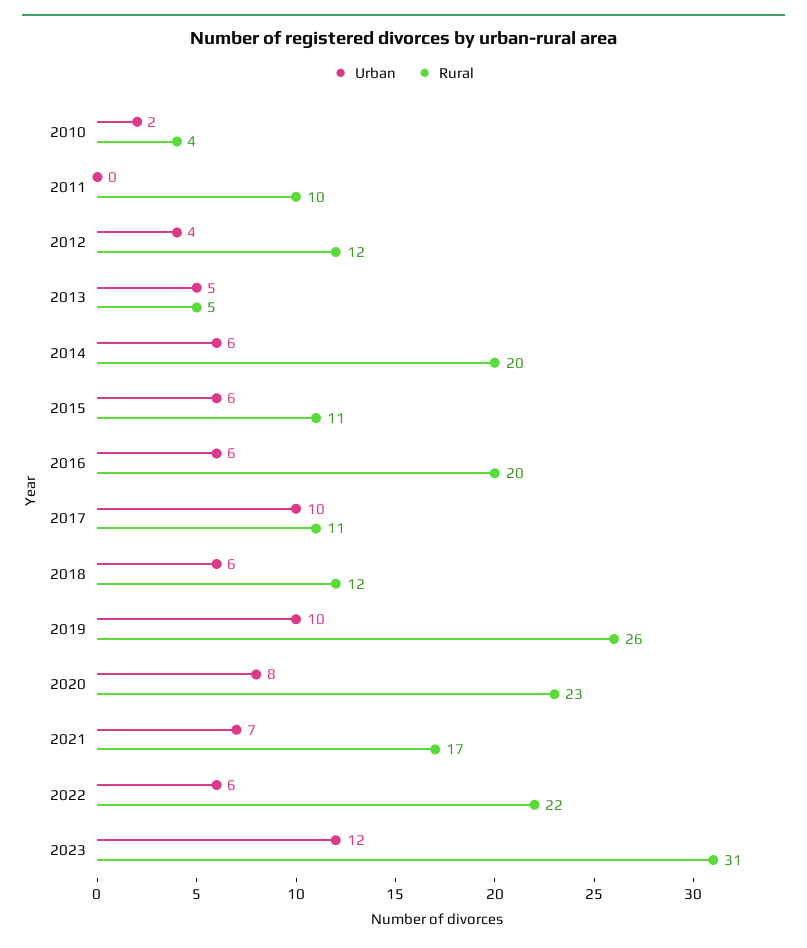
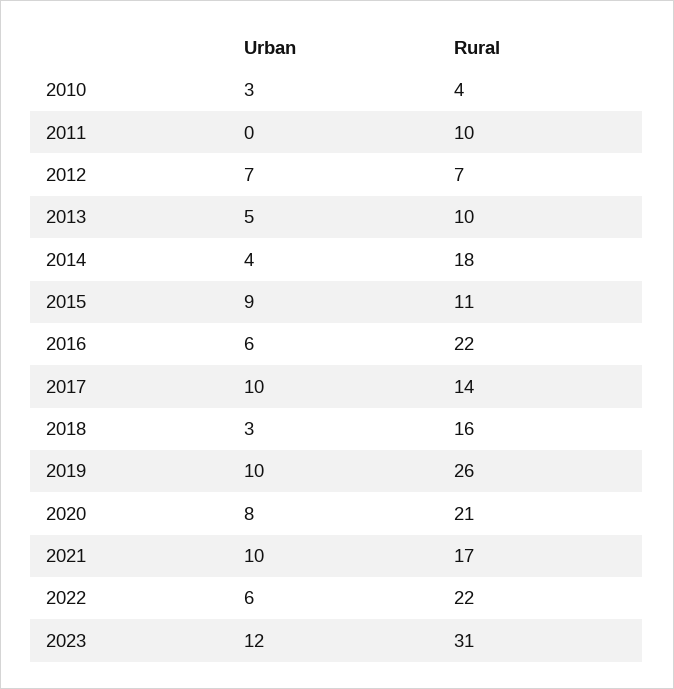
  {
    "Urban": {
-     "2010": 2,
+     "2010": 3,
      "2011": 0,
-     "2012": 4,
+     "2012": 7,
      "2013": 5,
-     "2014": 6,
+     "2014": 4,
-     "2015": 6,
+     "2015": 9,
      "2016": 6,
      "2017": 10,
-     "2018": 6,
+     "2018": 3,
      "2019": 10,
      "2020": 8,
-     "2021": 7,
+     "2021": 10,
      "2022": 6,
      "2023": 12
    },
    "Rural": {
      "2010": 4,
      "2011": 10,
-     "2012": 12,
+     "2012": 7,
-     "2013": 5,
+     "2013": 10,
-     "2014": 20,
+     "2014": 18,
      "2015": 11,
-     "2016": 20,
+     "2016": 22,
-     "2017": 11,
+     "2017": 14,
-     "2018": 12,
+     "2018": 16,
      "2019": 26,
-     "2020": 23,
+     "2020": 21,
      "2021": 17,
      "2022": 22,
      "2023": 31
    }
  }

